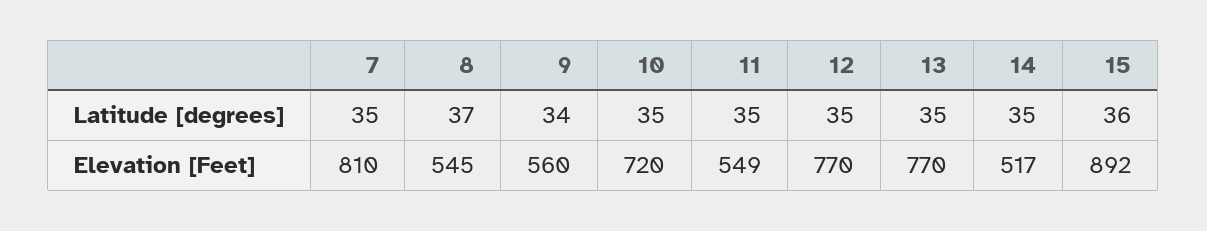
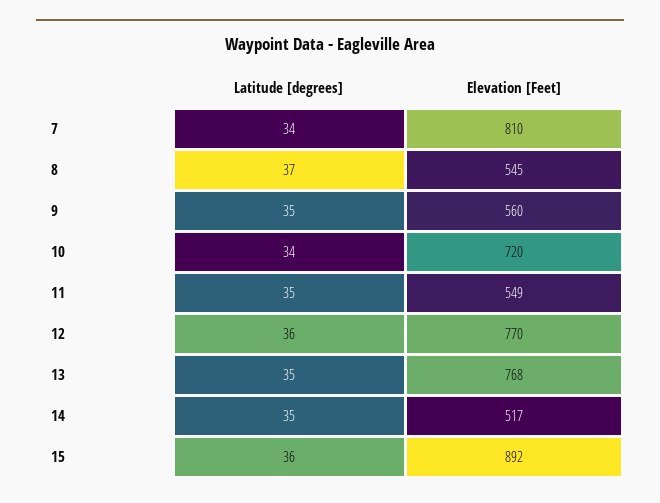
  {
    "7": {
-     "Latitude [degrees]": 35,
+     "Latitude [degrees]": 34,
      "Elevation [Feet]": 810
    },
    "8": {
      "Latitude [degrees]": 37,
      "Elevation [Feet]": 545
    },
    "9": {
-     "Latitude [degrees]": 34,
+     "Latitude [degrees]": 35,
      "Elevation [Feet]": 560
    },
    "10": {
-     "Latitude [degrees]": 35,
+     "Latitude [degrees]": 34,
      "Elevation [Feet]": 720
    },
    "11": {
      "Latitude [degrees]": 35,
      "Elevation [Feet]": 549
    },
    "12": {
-     "Latitude [degrees]": 35,
+     "Latitude [degrees]": 36,
      "Elevation [Feet]": 770
    },
    "13": {
      "Latitude [degrees]": 35,
-     "Elevation [Feet]": 770
+     "Elevation [Feet]": 768
    },
    "14": {
      "Latitude [degrees]": 35,
      "Elevation [Feet]": 517
    },
    "15": {
      "Latitude [degrees]": 36,
      "Elevation [Feet]": 892
    }
  }

